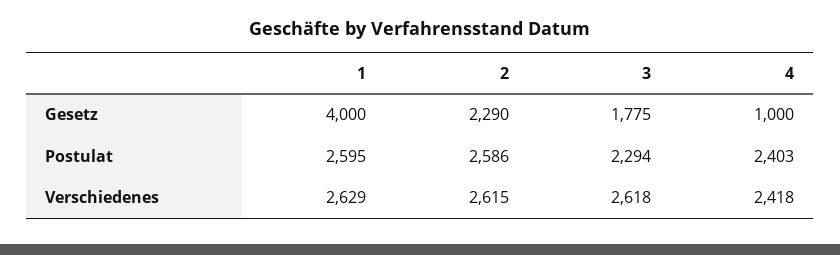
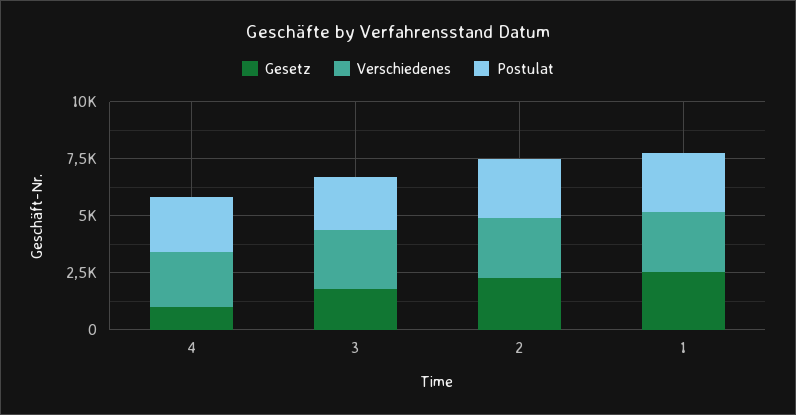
  {
    "Gesetz": {
-     "1": 4000,
+     "1": 2500,
      "2": 2290,
      "3": 1775,
      "4": 1000
    },
    "Postulat": {
      "1": 2595,
      "2": 2586,
      "3": 2294,
      "4": 2403
    },
    "Verschiedenes": {
      "1": 2629,
      "2": 2615,
      "3": 2618,
      "4": 2418
    }
  }

